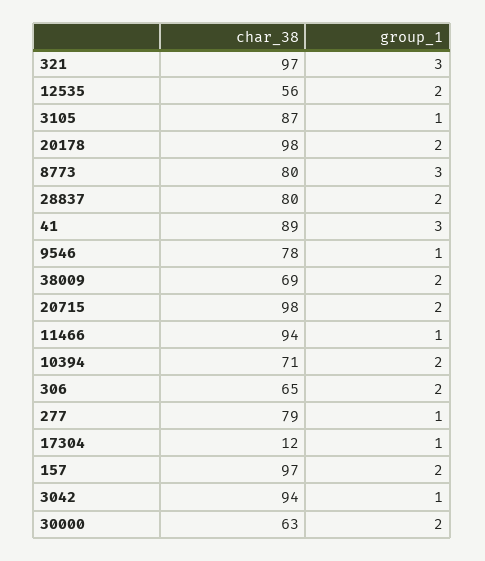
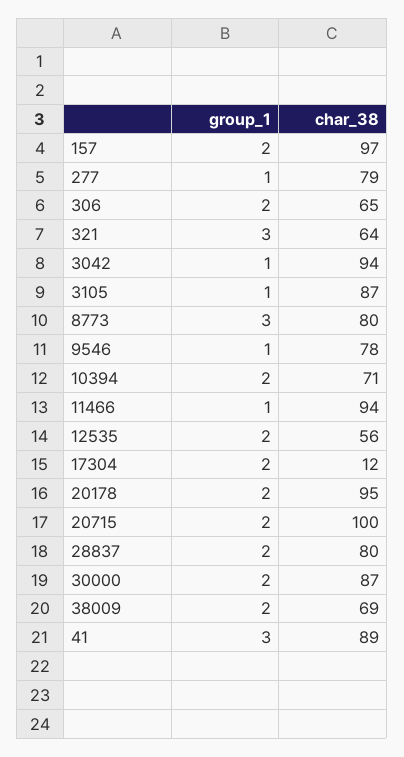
  {
    "char_38": {
-     "321": 97,
+     "321": 64,
      "12535": 56,
      "3105": 87,
-     "20178": 98,
+     "20178": 95,
      "8773": 80,
      "28837": 80,
      "41": 89,
      "9546": 78,
      "38009": 69,
-     "20715": 98,
+     "20715": 100,
      "11466": 94,
      "10394": 71,
      "306": 65,
      "277": 79,
      "17304": 12,
      "157": 97,
      "3042": 94,
-     "30000": 63
+     "30000": 87
    },
    "group_1": {
      "321": 3,
      "12535": 2,
      "3105": 1,
      "20178": 2,
      "8773": 3,
      "28837": 2,
      "41": 3,
      "9546": 1,
      "38009": 2,
      "20715": 2,
      "11466": 1,
      "10394": 2,
      "306": 2,
      "277": 1,
-     "17304": 1,
+     "17304": 2,
      "157": 2,
      "3042": 1,
      "30000": 2
    }
  }

